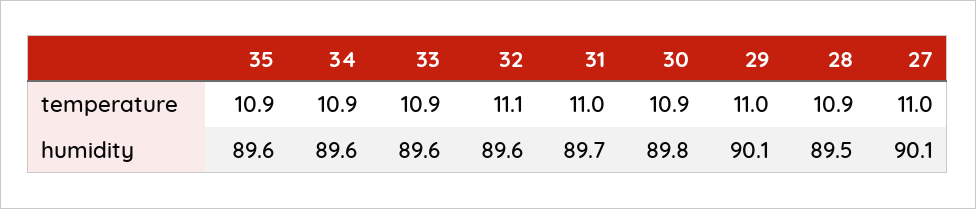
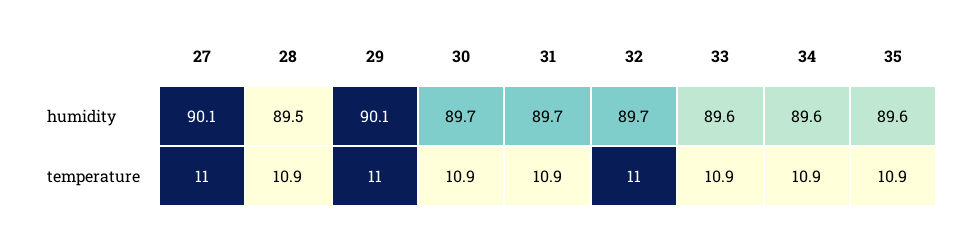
  {
    "35": {
      "temperature": 10.9,
      "humidity": 89.6
    },
    "34": {
      "temperature": 10.9,
      "humidity": 89.6
    },
    "33": {
      "temperature": 10.9,
      "humidity": 89.6
    },
    "32": {
-     "temperature": 11.1,
+     "temperature": 11,
-     "humidity": 89.6
+     "humidity": 89.7
    },
    "31": {
-     "temperature": 11,
+     "temperature": 10.9,
      "humidity": 89.7
    },
    "30": {
      "temperature": 10.9,
-     "humidity": 89.8
+     "humidity": 89.7
    },
    "29": {
      "temperature": 11,
      "humidity": 90.1
    },
    "28": {
      "temperature": 10.9,
      "humidity": 89.5
    },
    "27": {
      "temperature": 11,
      "humidity": 90.1
    }
  }

